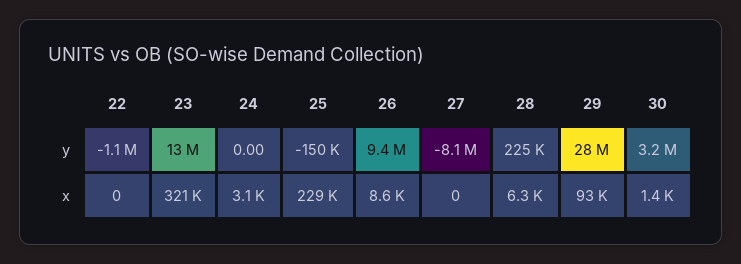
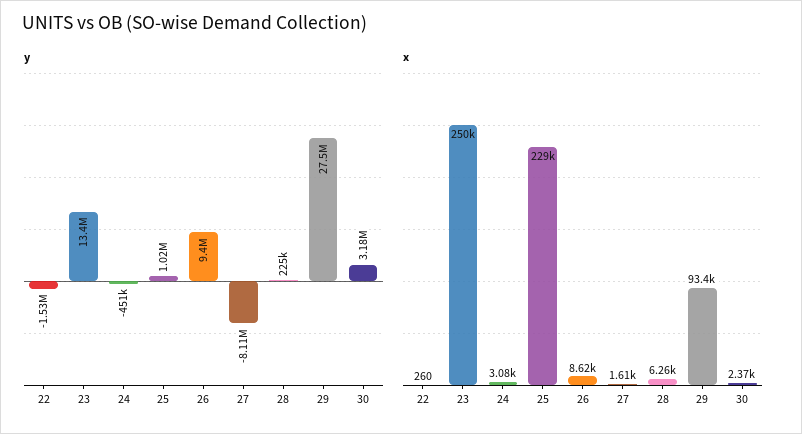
  {
    "y": {
-     "22": -1100000,
+     "22": -1530000,
      "23": 13400000,
-     "24": 0,
+     "24": -451000,
-     "25": -150000,
+     "25": 1020000,
      "26": 9400000,
      "27": -8110000,
      "28": 225000,
      "29": 27500000,
      "30": 3180000
    },
    "x": {
-     "22": 0,
+     "22": 260,
-     "23": 321000,
+     "23": 250000,
      "24": 3080,
      "25": 229000,
      "26": 8620,
-     "27": 0,
+     "27": 1610,
      "28": 6260,
      "29": 93400,
-     "30": 1400
+     "30": 2370
    }
  }

